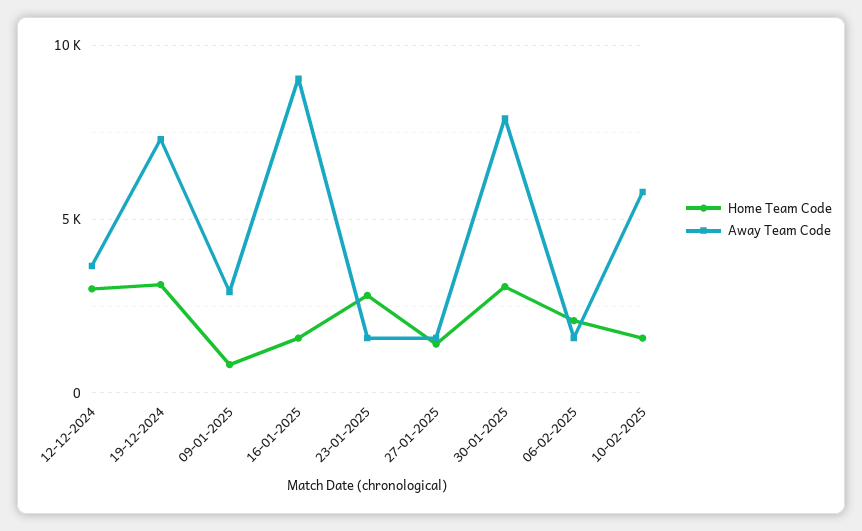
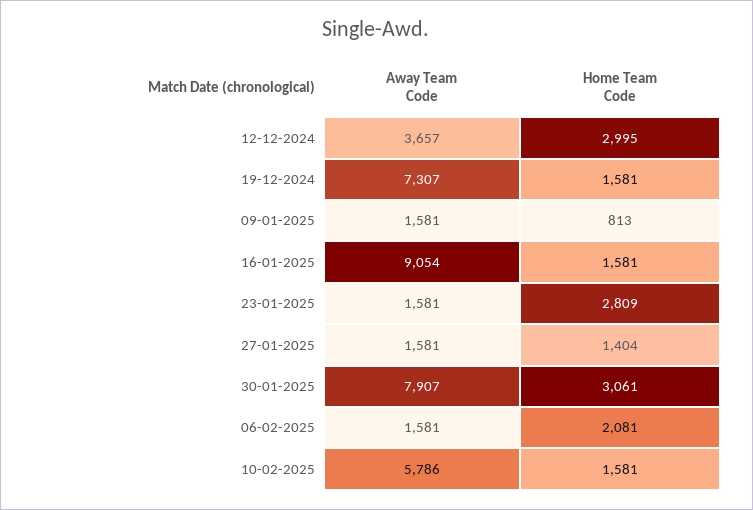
  {
    "Home Team Code": {
      "12-12-2024": 2995,
-     "19-12-2024": 3000,
+     "19-12-2024": 1581,
      "09-01-2025": 813,
      "16-01-2025": 1581,
      "23-01-2025": 2809,
      "27-01-2025": 1404,
      "30-01-2025": 3061,
      "06-02-2025": 2081,
      "10-02-2025": 1581
    },
    "Away Team Code": {
      "12-12-2024": 3657,
      "19-12-2024": 7307,
-     "09-01-2025": 3000,
+     "09-01-2025": 1581,
      "16-01-2025": 9054,
      "23-01-2025": 1581,
      "27-01-2025": 1581,
      "30-01-2025": 7907,
      "06-02-2025": 1581,
      "10-02-2025": 5786
    }
  }

